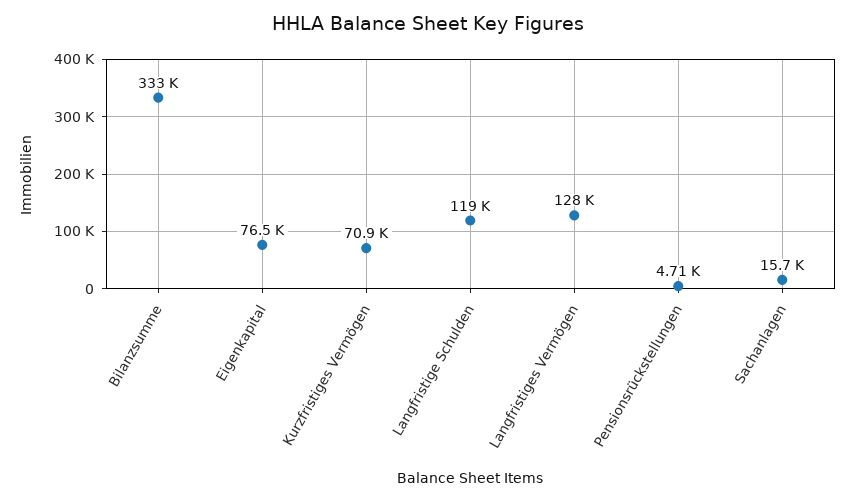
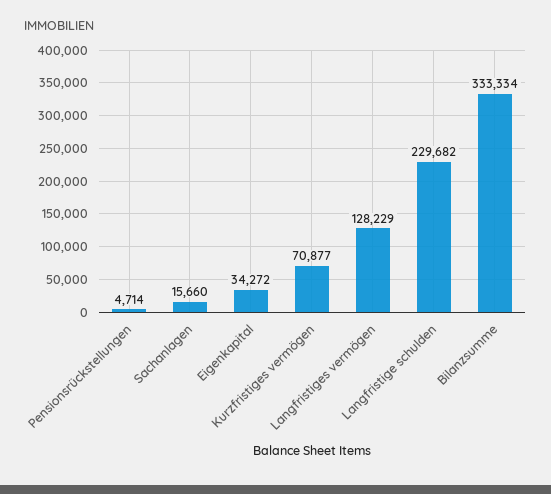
  {
    "Bilanzsumme": 333334,
-   "Eigenkapital": 76500,
+   "Eigenkapital": 34272,
    "Kurzfristiges Vermögen": 70877,
-   "Langfristige Schulden": 119000,
+   "Langfristige Schulden": 229682,
    "Langfristiges Vermögen": 128229,
    "Pensionsrückstellungen": 4714,
    "Sachanlagen": 15660
  }

